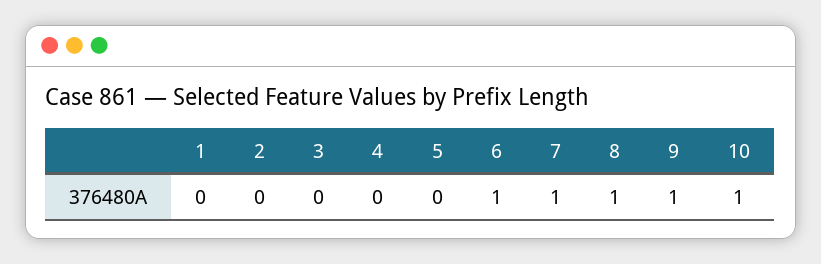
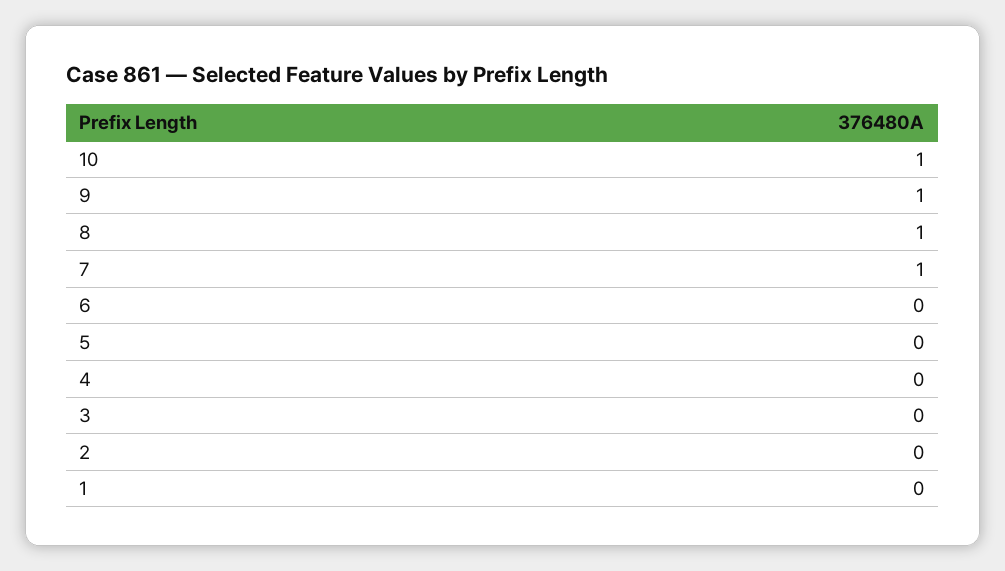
  {
    "1": 0,
    "2": 0,
    "3": 0,
    "4": 0,
    "5": 0,
-   "6": 1,
+   "6": 0,
    "7": 1,
    "8": 1,
    "9": 1,
    "10": 1
  }

